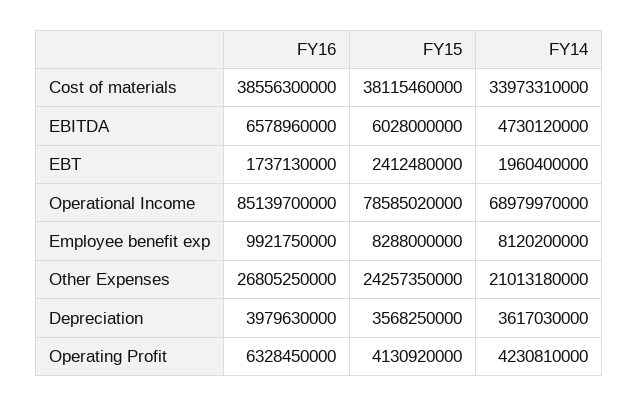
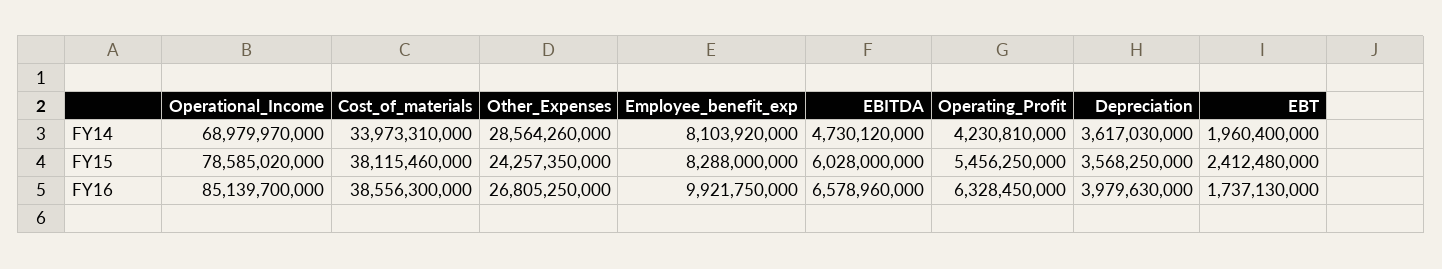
  {
    "FY16": {
      "Cost of materials": 38556300000,
      "EBITDA": 6578960000,
      "EBT": 1737130000,
      "Operational Income": 85139700000,
      "Employee benefit exp": 9921750000,
      "Other Expenses": 26805250000,
      "Depreciation": 3979630000,
      "Operating Profit": 6328450000
    },
    "FY15": {
      "Cost of materials": 38115460000,
      "EBITDA": 6028000000,
      "EBT": 2412480000,
      "Operational Income": 78585020000,
      "Employee benefit exp": 8288000000,
      "Other Expenses": 24257350000,
      "Depreciation": 3568250000,
-     "Operating Profit": 4130920000
+     "Operating Profit": 5456250000
    },
    "FY14": {
      "Cost of materials": 33973310000,
      "EBITDA": 4730120000,
      "EBT": 1960400000,
      "Operational Income": 68979970000,
-     "Employee benefit exp": 8120200000,
+     "Employee benefit exp": 8103920000,
-     "Other Expenses": 21013180000,
+     "Other Expenses": 28564260000,
      "Depreciation": 3617030000,
      "Operating Profit": 4230810000
    }
  }

